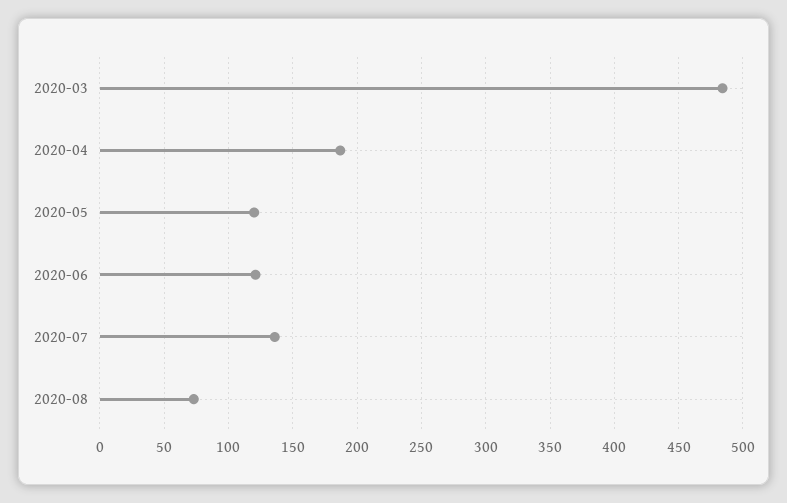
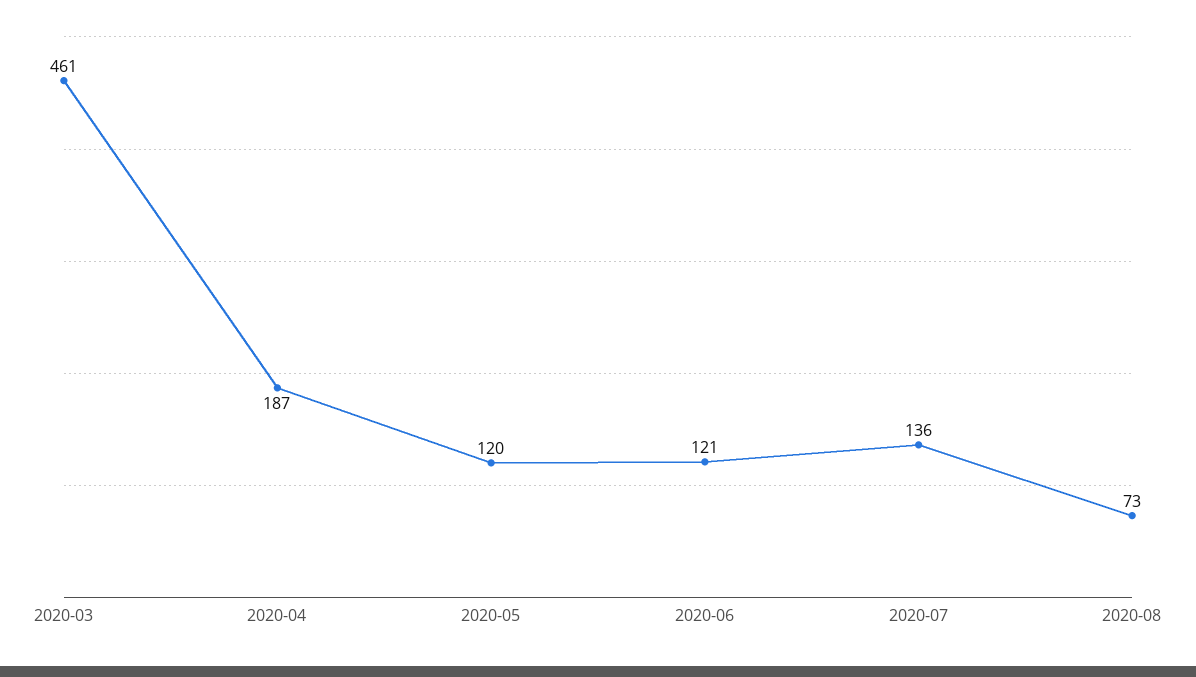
  {
-   "2020-03": 485,
+   "2020-03": 461,
    "2020-04": 187,
    "2020-05": 120,
    "2020-06": 121,
    "2020-07": 136,
    "2020-08": 73
  }

